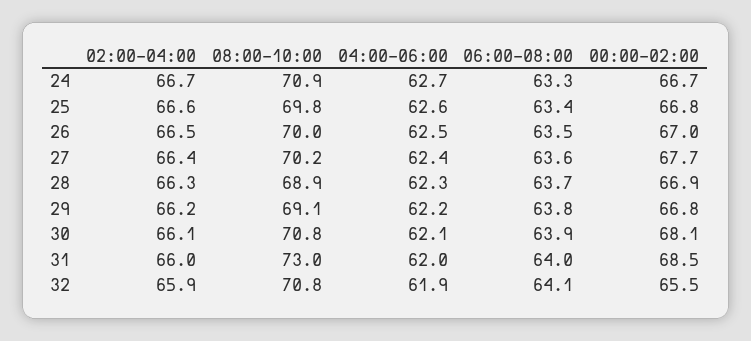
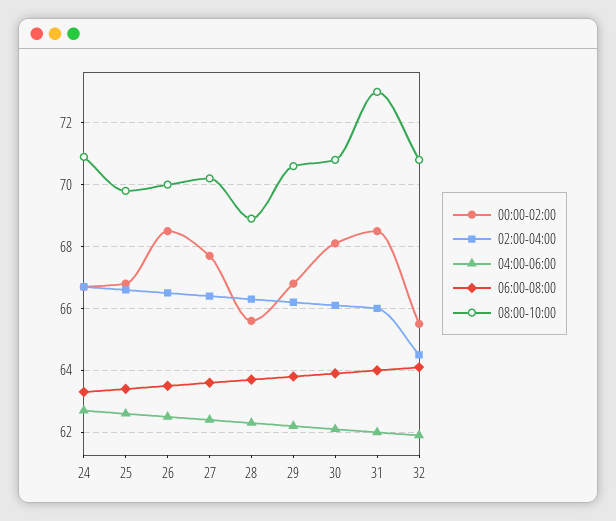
  {
    "02:00-04:00": {
      "24": 66.7,
      "25": 66.6,
      "26": 66.5,
      "27": 66.4,
      "28": 66.3,
      "29": 66.2,
      "30": 66.1,
      "31": 66,
-     "32": 65.9
+     "32": 64.5
    },
    "08:00-10:00": {
      "24": 70.9,
      "25": 69.8,
      "26": 70,
      "27": 70.2,
      "28": 68.9,
-     "29": 69.1,
+     "29": 70.5,
      "30": 70.8,
      "31": 73,
      "32": 70.8
    },
    "04:00-06:00": {
      "24": 62.7,
      "25": 62.6,
      "26": 62.5,
      "27": 62.4,
      "28": 62.3,
      "29": 62.2,
      "30": 62.1,
      "31": 62,
      "32": 61.9
    },
    "06:00-08:00": {
      "24": 63.3,
      "25": 63.4,
      "26": 63.5,
      "27": 63.6,
      "28": 63.7,
      "29": 63.8,
      "30": 63.9,
      "31": 64,
      "32": 64.1
    },
    "00:00-02:00": {
      "24": 66.7,
      "25": 66.8,
-     "26": 67,
+     "26": 68.5,
      "27": 67.7,
-     "28": 66.9,
+     "28": 65.5,
      "29": 66.8,
      "30": 68.1,
      "31": 68.5,
      "32": 65.5
    }
  }

